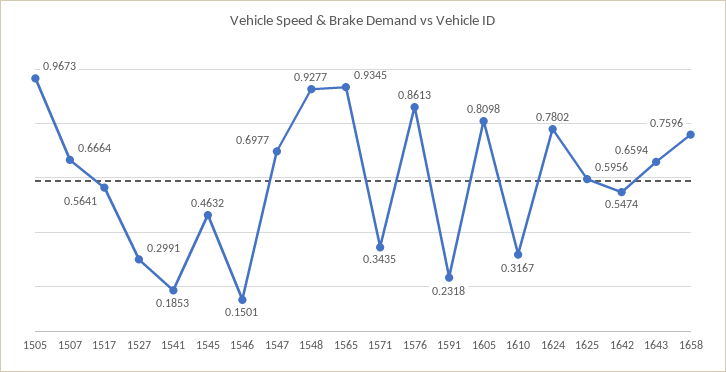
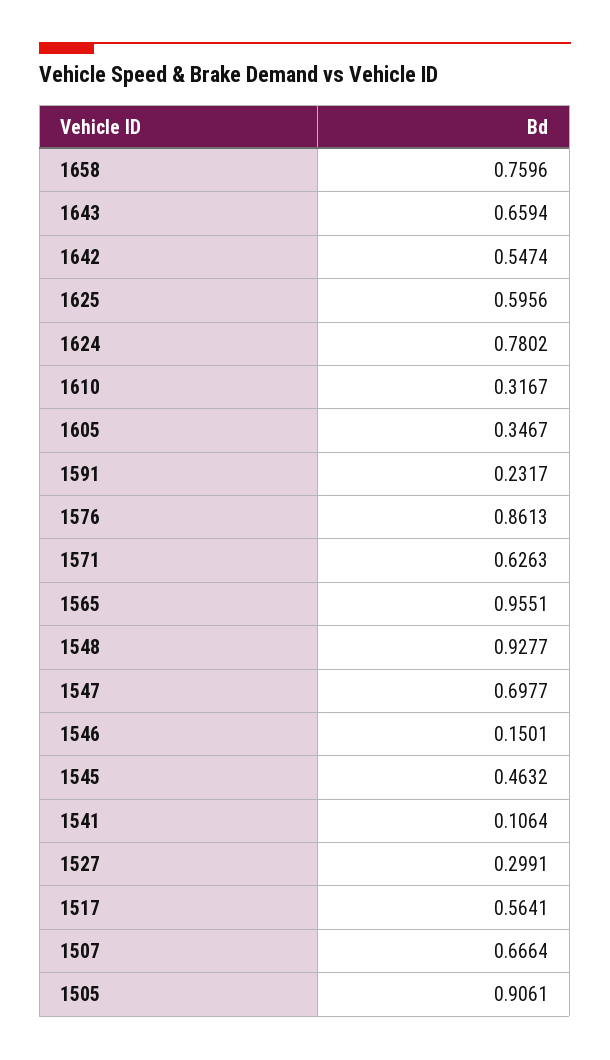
  {
-   "1505": 0.9673,
+   "1505": 0.9061,
    "1507": 0.6664,
    "1517": 0.5641,
    "1527": 0.2991,
-   "1541": 0.1853,
+   "1541": 0.1064,
    "1545": 0.4632,
    "1546": 0.1501,
    "1547": 0.6977,
    "1548": 0.9277,
-   "1565": 0.9345,
+   "1565": 0.9551,
-   "1571": 0.3435,
+   "1571": 0.6263,
    "1576": 0.8613,
-   "1591": 0.2318,
+   "1591": 0.2317,
-   "1605": 0.8098,
+   "1605": 0.3467,
    "1610": 0.3167,
    "1624": 0.7802,
    "1625": 0.5956,
    "1642": 0.5474,
    "1643": 0.6594,
    "1658": 0.7596
  }

